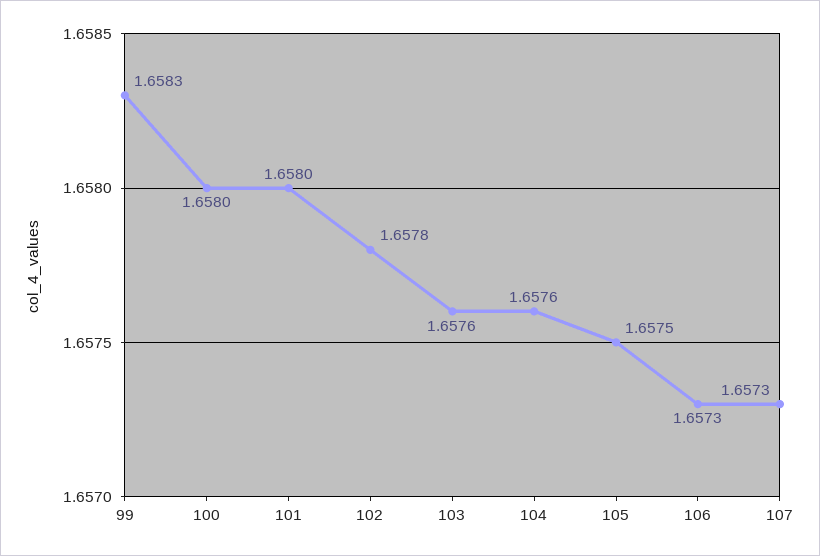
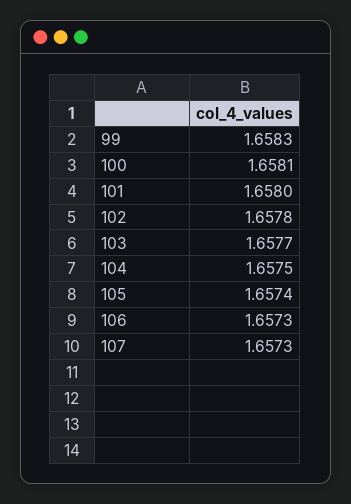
  {
    "99": 1.6583,
-   "100": 1.658,
+   "100": 1.6581,
    "101": 1.658,
    "102": 1.6578,
-   "103": 1.6576,
+   "103": 1.6577,
-   "104": 1.6576,
+   "104": 1.6575,
-   "105": 1.6575,
+   "105": 1.6574,
    "106": 1.6573,
    "107": 1.6573
  }

